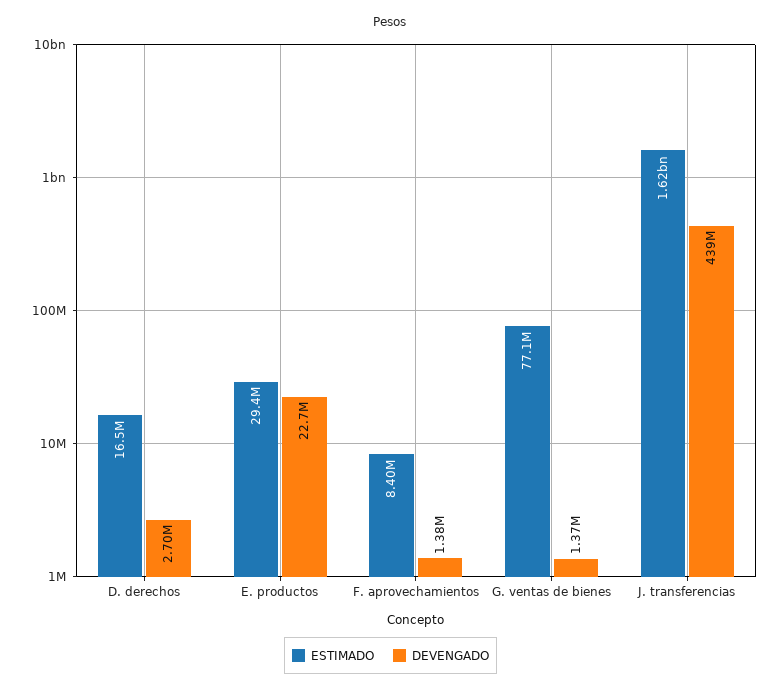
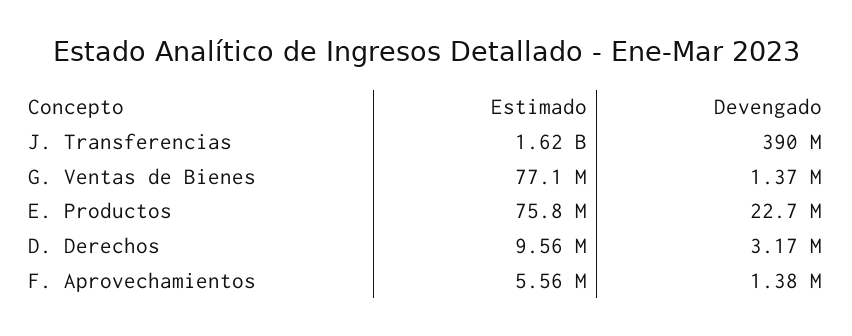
  {
    "ESTIMADO": {
-     "D. derechos": 16500000,
+     "D. derechos": 9560000,
-     "E. productos": 29400000,
+     "E. productos": 75800000,
-     "F. aprovechamientos": 8400000,
+     "F. aprovechamientos": 5560000,
      "G. ventas de bienes": 77100000,
      "J. transferencias": 1620000000
    },
    "DEVENGADO": {
-     "D. derechos": 2700000,
+     "D. derechos": 3170000,
      "E. productos": 22700000,
      "F. aprovechamientos": 1380000,
      "G. ventas de bienes": 1370000,
-     "J. transferencias": 439000000
+     "J. transferencias": 390000000
    }
  }

